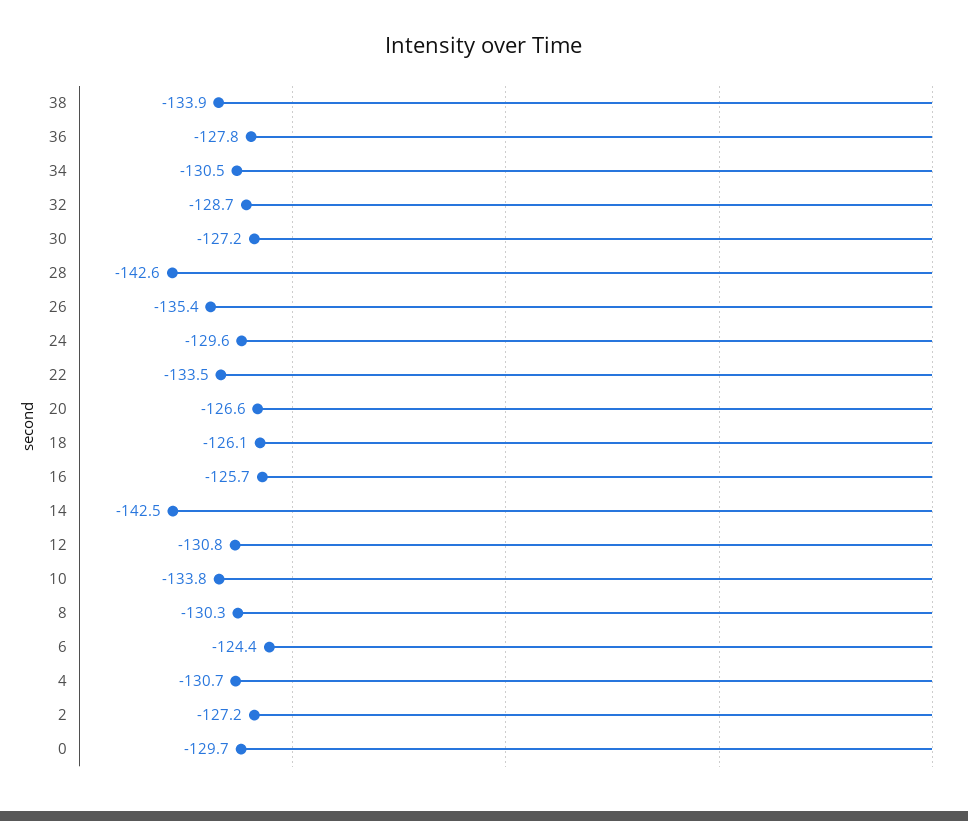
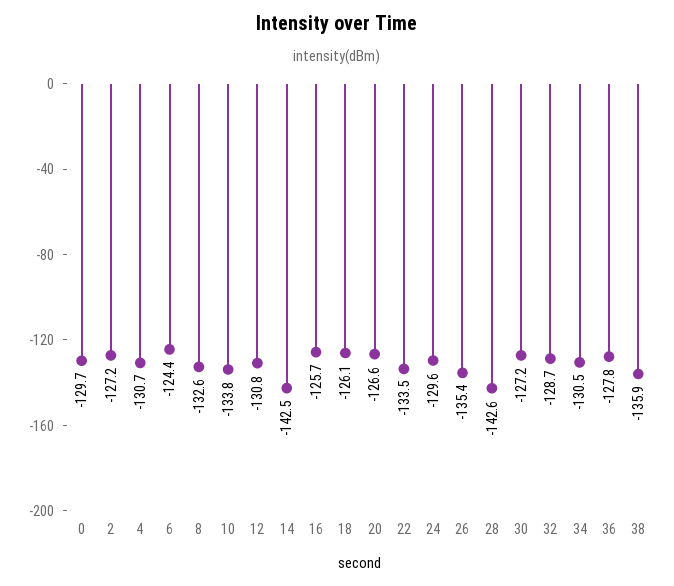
  {
-   "38": -133.9,
+   "38": -135.9,
    "36": -127.8,
    "34": -130.5,
    "32": -128.7,
    "30": -127.2,
    "28": -142.6,
    "26": -135.4,
    "24": -129.6,
    "22": -133.5,
    "20": -126.6,
    "18": -126.1,
    "16": -125.7,
    "14": -142.5,
    "12": -130.8,
    "10": -133.8,
-   "8": -130.3,
+   "8": -132.6,
    "6": -124.4,
    "4": -130.7,
    "2": -127.2,
    "0": -129.7
  }

